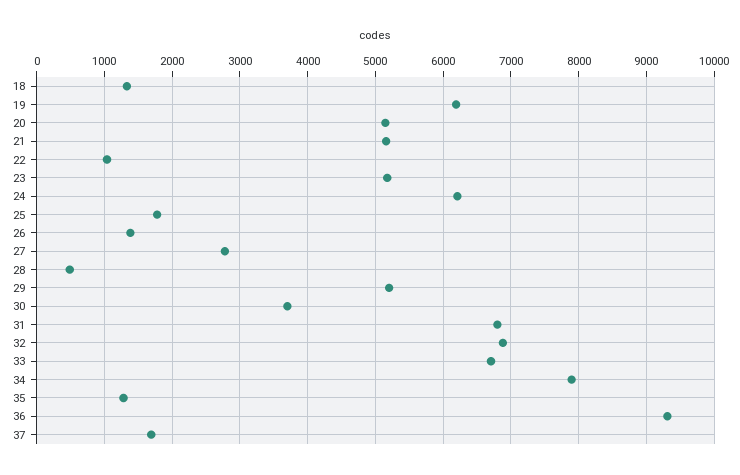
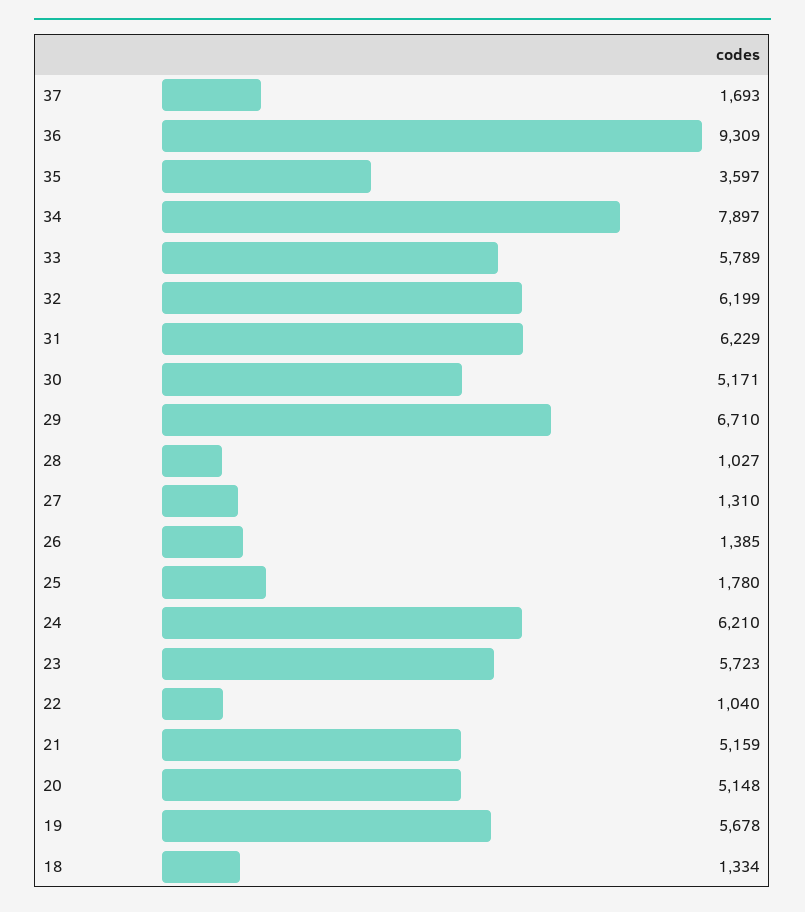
  {
    "18": 1334,
-   "19": 6200,
+   "19": 5678,
    "20": 5148,
    "21": 5159,
    "22": 1040,
-   "23": 5200,
+   "23": 5723,
    "24": 6210,
    "25": 1780,
    "26": 1385,
-   "27": 2800,
+   "27": 1310,
-   "28": 500,
+   "28": 1027,
-   "29": 5200,
+   "29": 6710,
-   "30": 3700,
+   "30": 5171,
-   "31": 6800,
+   "31": 6229,
-   "32": 6900,
+   "32": 6199,
-   "33": 6700,
+   "33": 5789,
    "34": 7897,
-   "35": 1300,
+   "35": 3597,
    "36": 9309,
    "37": 1693
  }

